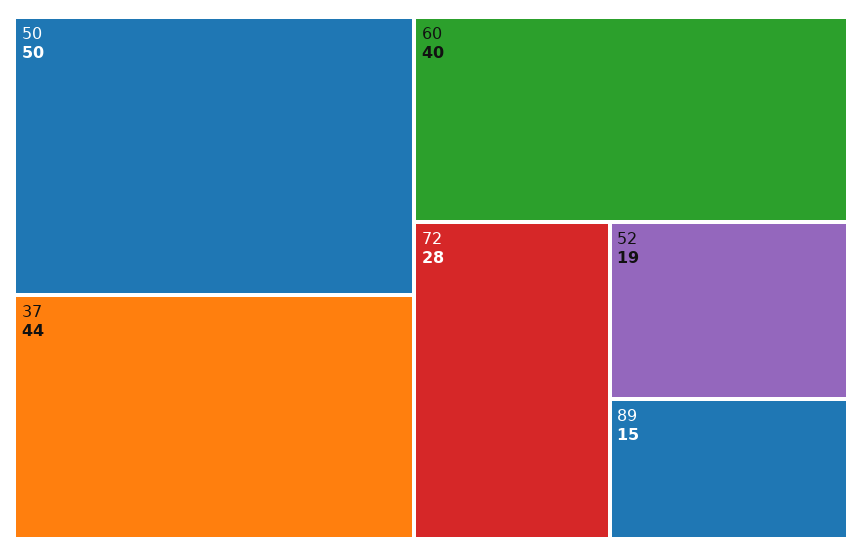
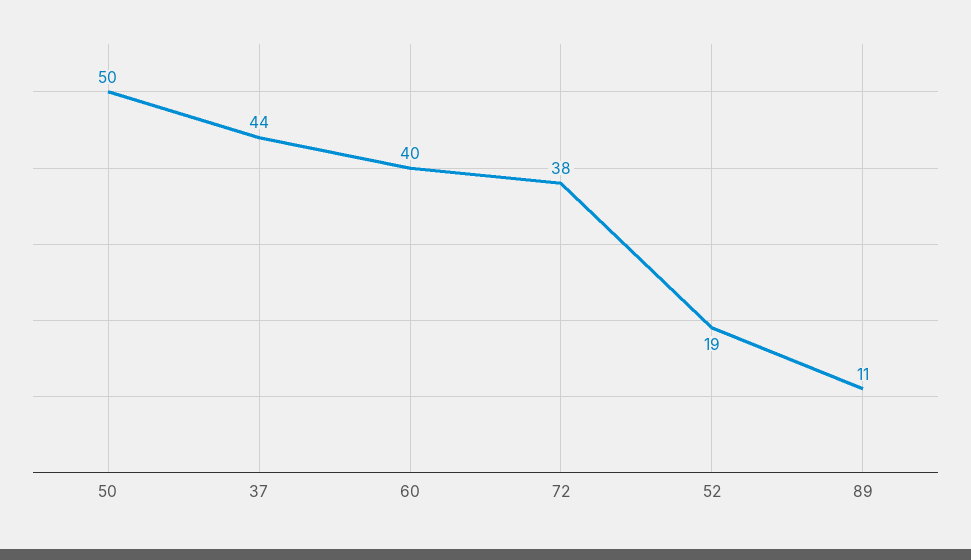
  {
    "50": 50,
    "37": 44,
    "60": 40,
-   "72": 28,
+   "72": 38,
    "52": 19,
-   "89": 15
+   "89": 11
  }

